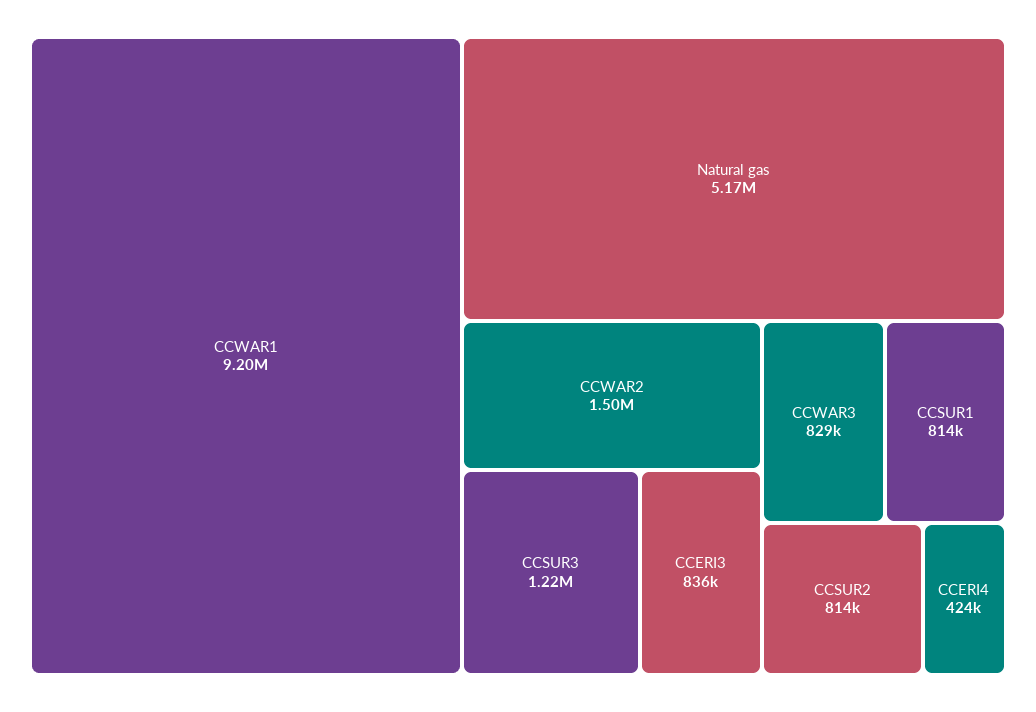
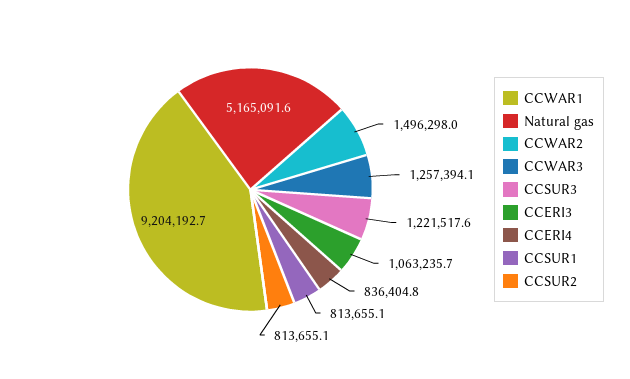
  {
    "CCWAR1": 9204192.7,
    "Natural gas": 5165091.6,
    "CCWAR2": 1496298,
    "CCSUR3": 1221517.6,
-   "CCERI3": 836000,
+   "CCERI3": 1063235.7,
-   "CCWAR3": 829000,
+   "CCWAR3": 1257394.1,
    "CCSUR1": 813655.1,
    "CCSUR2": 813655.1,
-   "CCERI4": 424000
+   "CCERI4": 836404.8
  }

